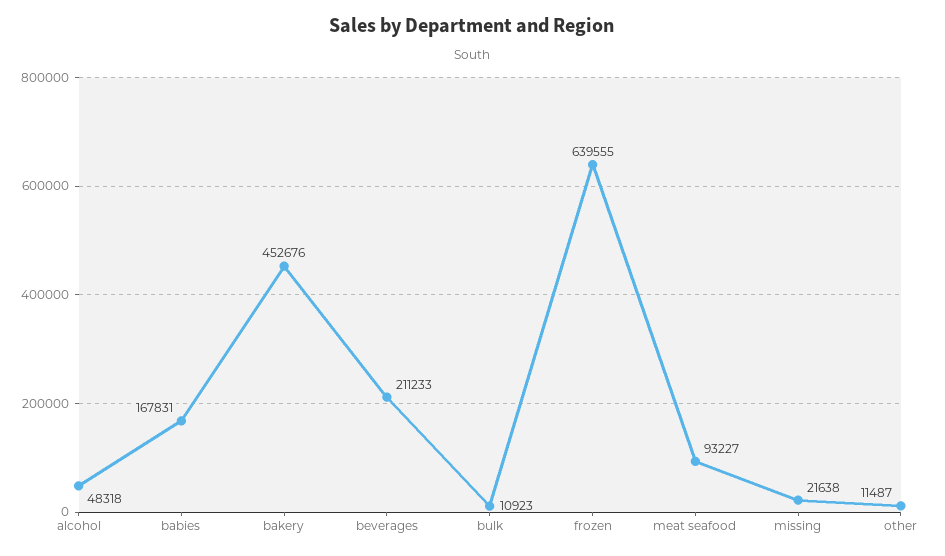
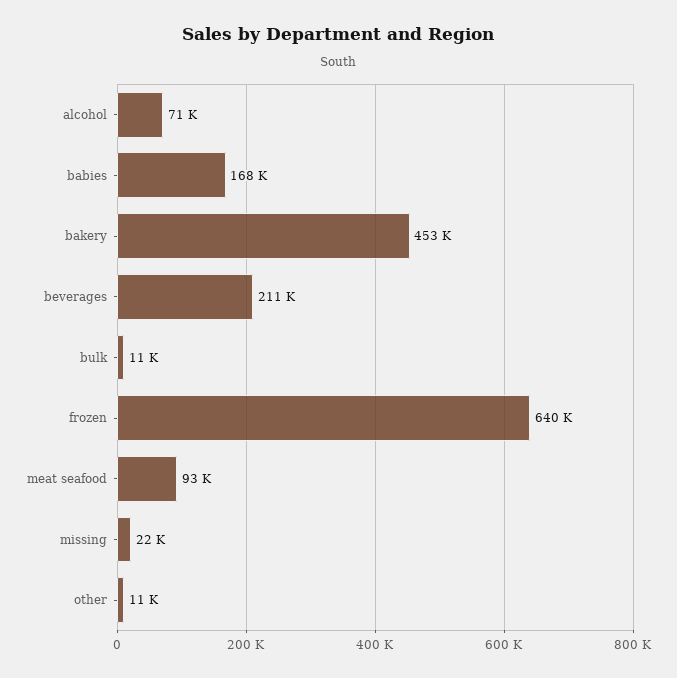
  {
-   "alcohol": 48318,
+   "alcohol": 71000,
    "babies": 167831,
    "bakery": 452676,
    "beverages": 211233,
    "bulk": 10923,
    "frozen": 639555,
    "meat seafood": 93227,
    "missing": 21638,
    "other": 11487
  }

